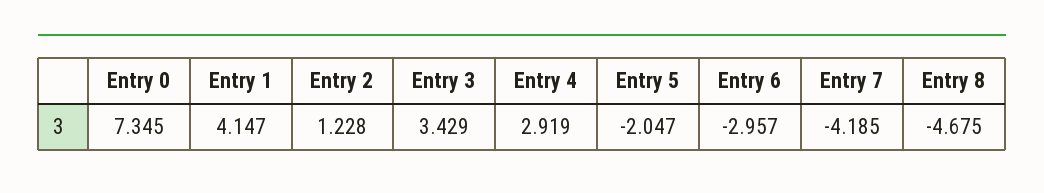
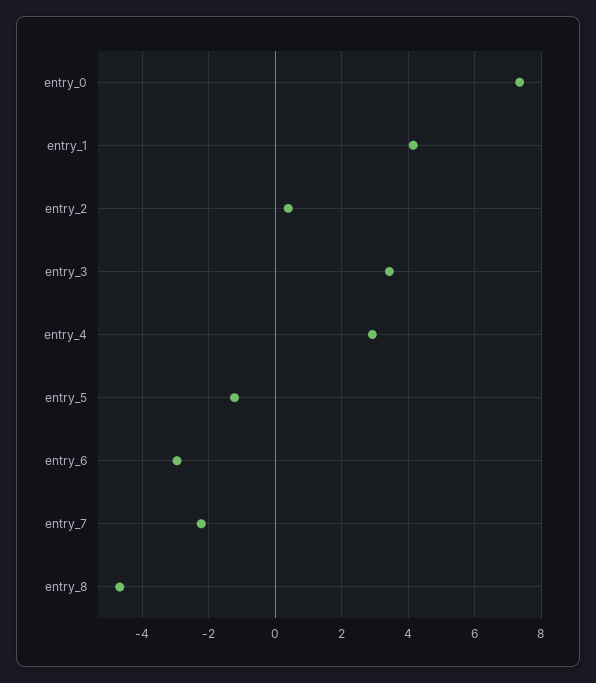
  {
    "Entry 0": 7.345,
    "Entry 1": 4.147,
-   "Entry 2": 1.228,
+   "Entry 2": 0.4,
    "Entry 3": 3.429,
    "Entry 4": 2.919,
-   "Entry 5": -2.047,
+   "Entry 5": -1.2,
    "Entry 6": -2.957,
-   "Entry 7": -4.185,
+   "Entry 7": -2.2,
    "Entry 8": -4.675
  }

